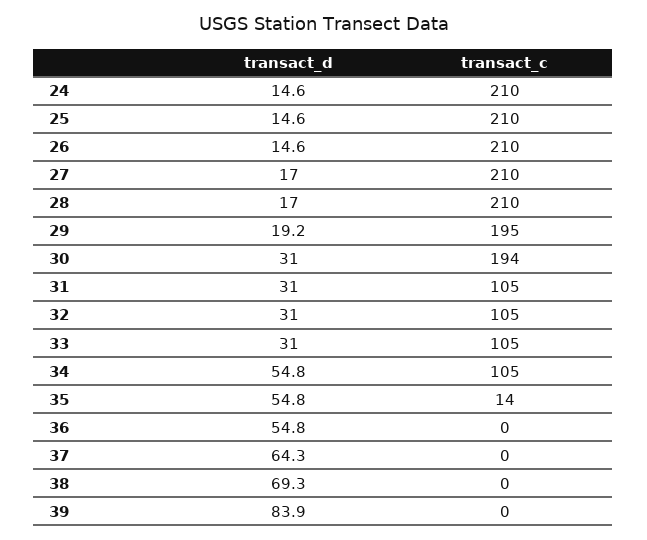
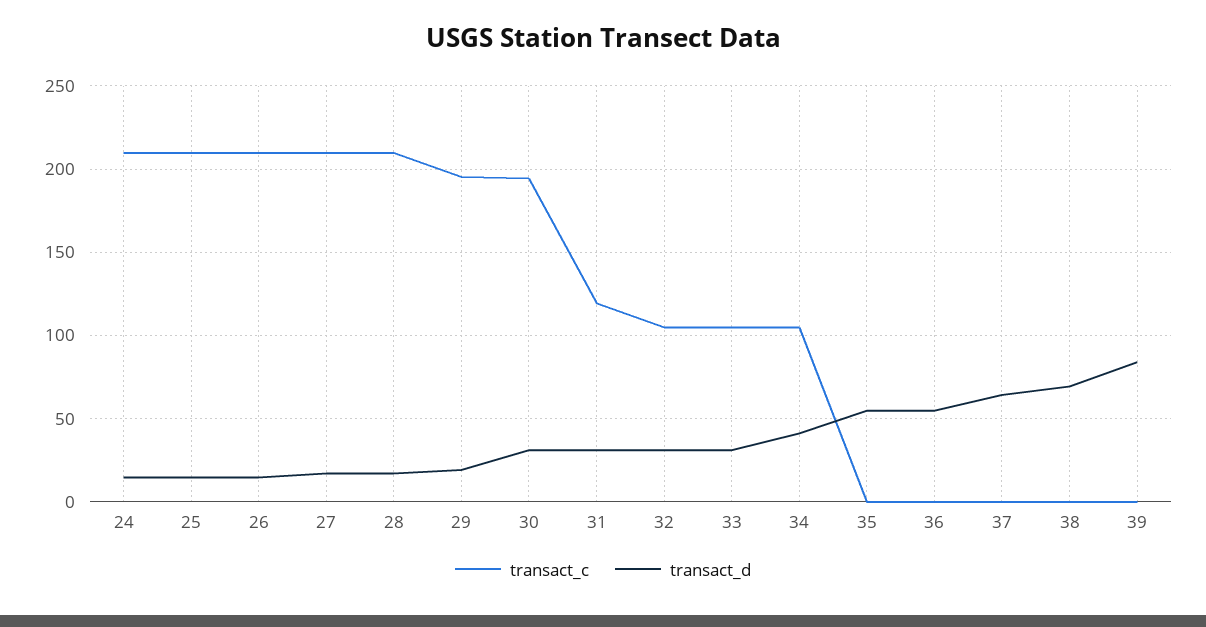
  {
    "transact_d": {
      "24": 14.6,
      "25": 14.6,
      "26": 14.6,
      "27": 17,
      "28": 17,
      "29": 19.2,
      "30": 31,
      "31": 31,
      "32": 31,
      "33": 31,
-     "34": 54.8,
+     "34": 40,
      "35": 54.8,
      "36": 54.8,
      "37": 64.3,
      "38": 69.3,
      "39": 83.9
    },
    "transact_c": {
      "24": 210,
      "25": 210,
      "26": 210,
      "27": 210,
      "28": 210,
      "29": 195,
      "30": 194,
-     "31": 105,
+     "31": 120,
      "32": 105,
      "33": 105,
      "34": 105,
-     "35": 14,
+     "35": 0,
      "36": 0,
      "37": 0,
      "38": 0,
      "39": 0
    }
  }

